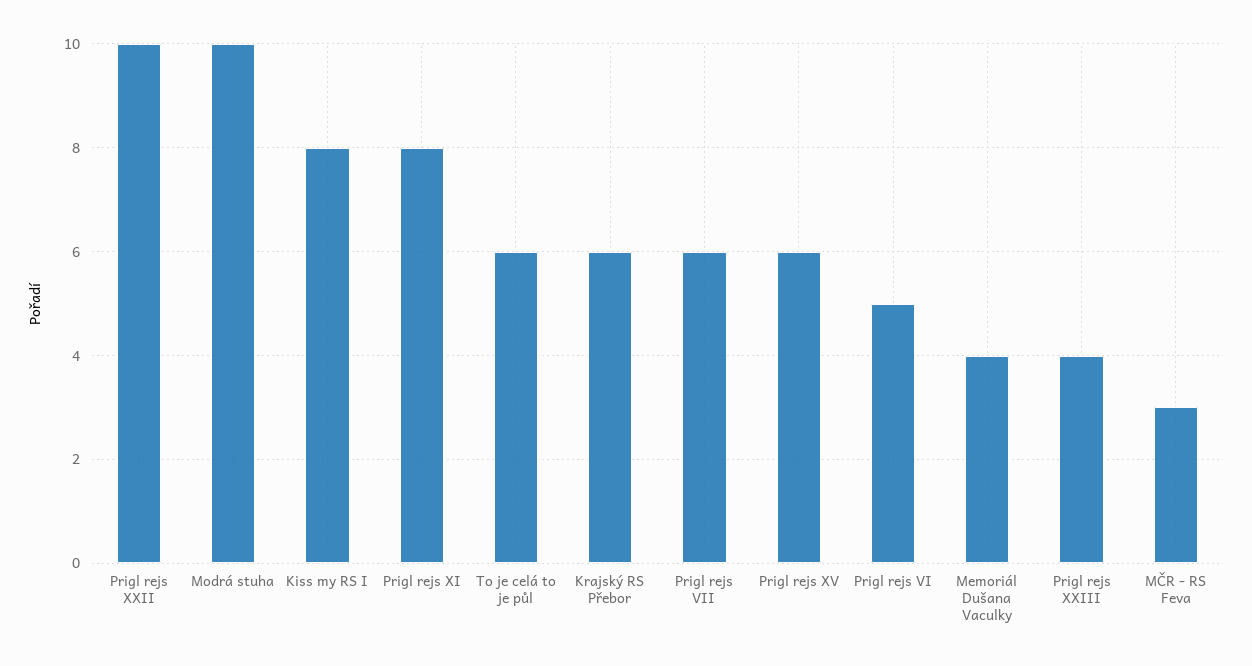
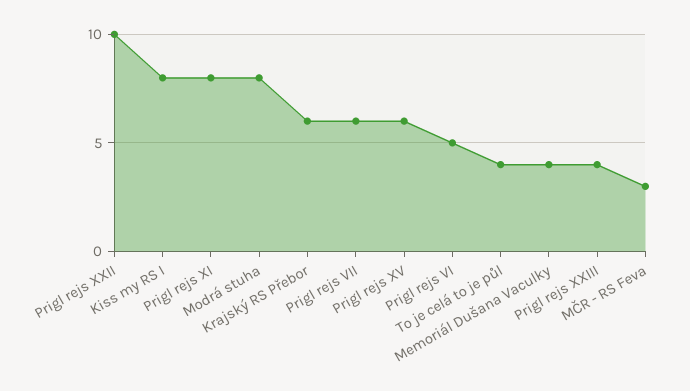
  {
    "Prigl rejs XXII": 10,
-   "Modrá stuha": 10,
+   "Modrá stuha": 8,
    "Kiss my RS I": 8,
    "Prigl rejs XI": 8,
-   "To je celá to je půl": 6,
+   "To je celá to je půl": 4,
    "Krajský RS Přebor": 6,
    "Prigl rejs VII": 6,
    "Prigl rejs XV": 6,
    "Prigl rejs VI": 5,
    "Memoriál Dušana Vaculky": 4,
    "Prigl rejs XXIII": 4,
    "MČR - RS Feva": 3
  }

